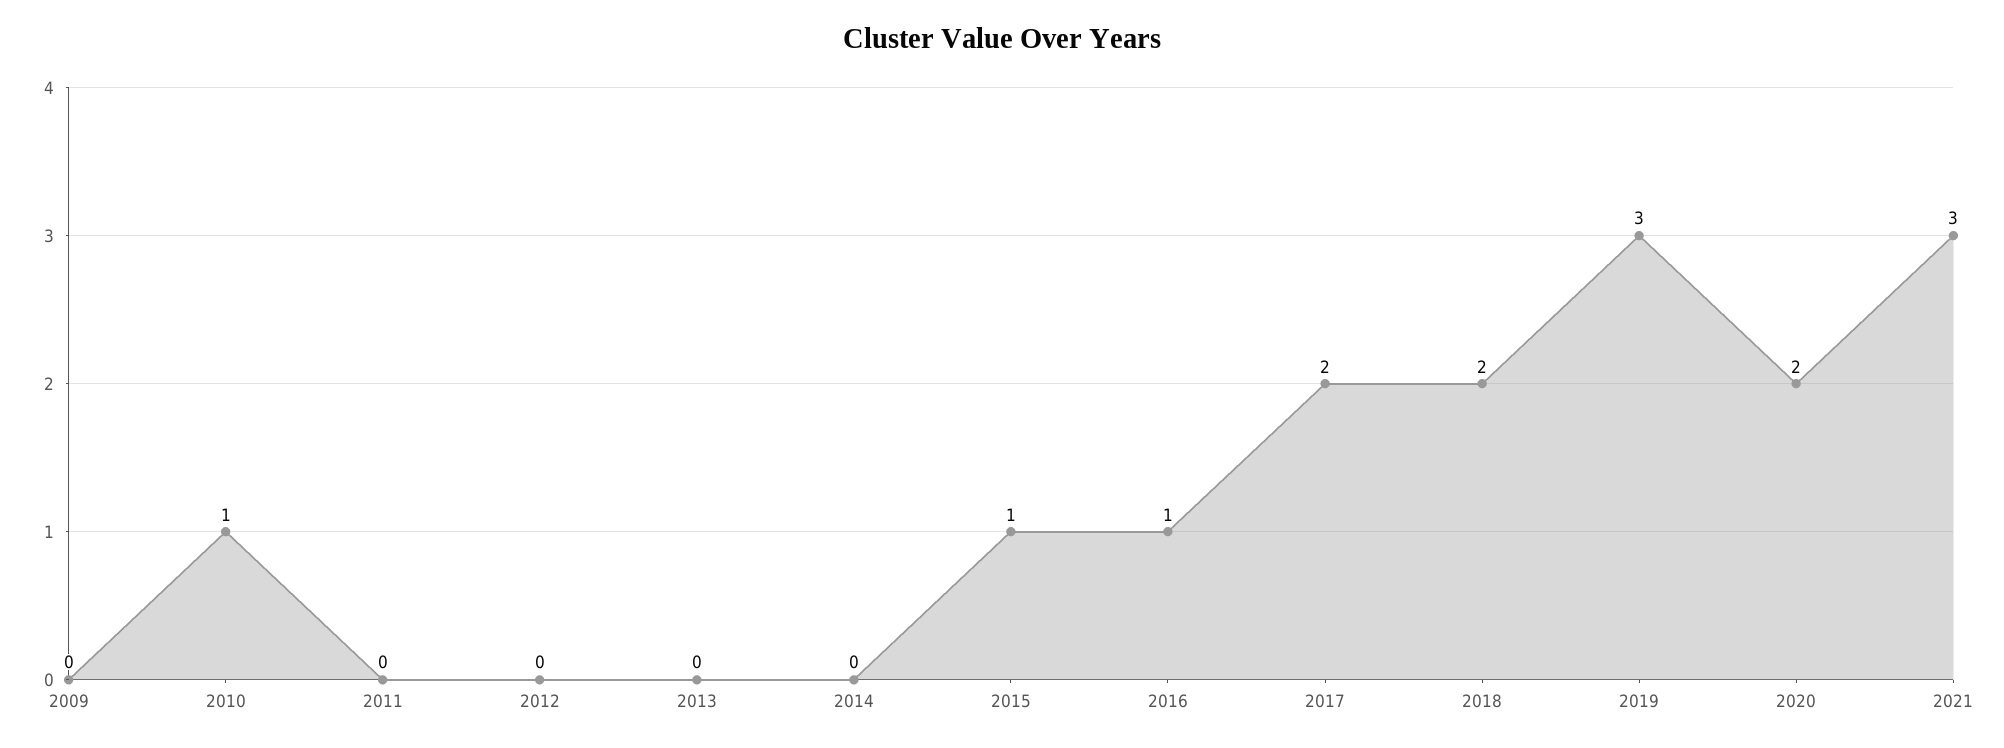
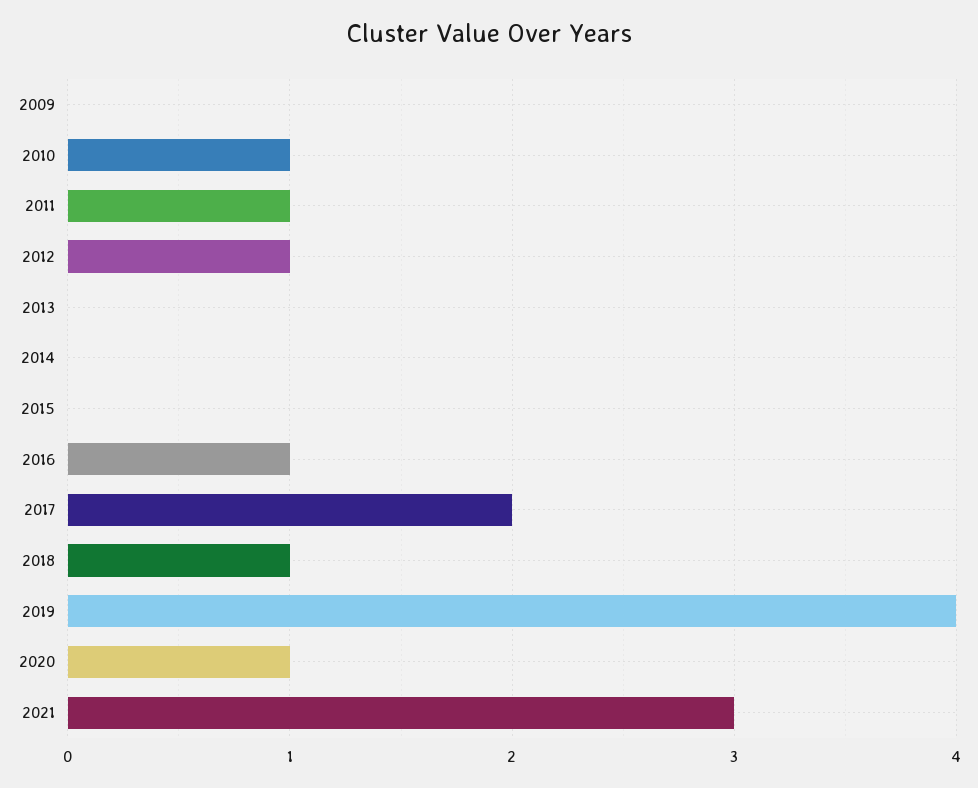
  {
    "2009": 0,
    "2010": 1,
-   "2011": 0,
+   "2011": 1,
-   "2012": 0,
+   "2012": 1,
    "2013": 0,
    "2014": 0,
-   "2015": 1,
+   "2015": 0,
    "2016": 1,
    "2017": 2,
-   "2018": 2,
+   "2018": 1,
-   "2019": 3,
+   "2019": 4,
-   "2020": 2,
+   "2020": 1,
    "2021": 3
  }

